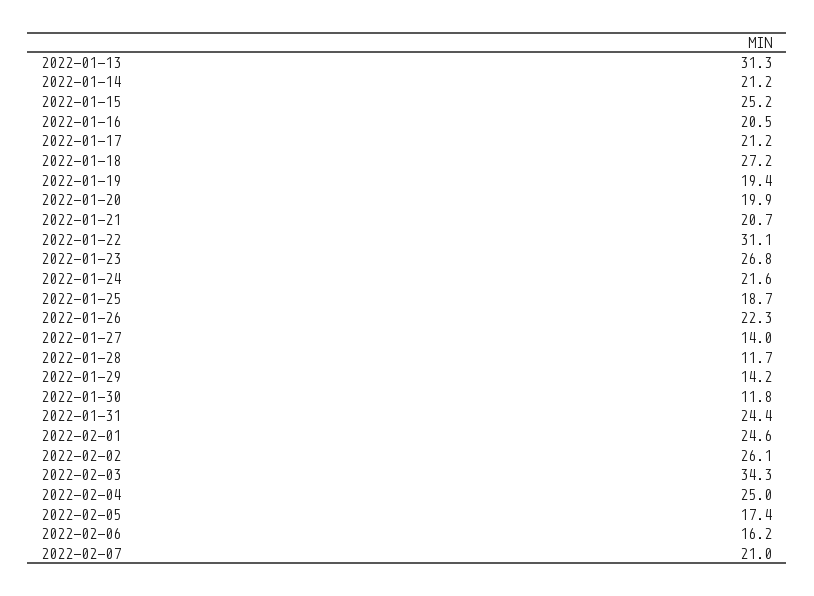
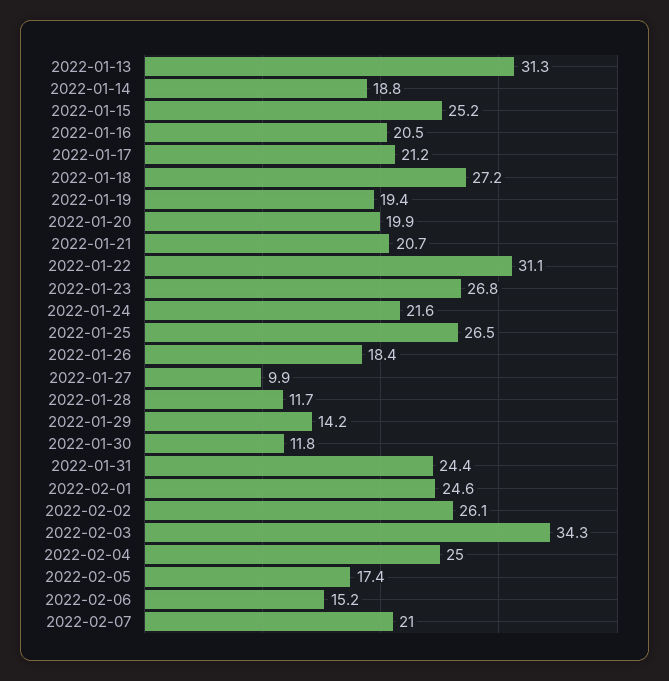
  {
    "2022-01-13": 31.3,
-   "2022-01-14": 21.2,
+   "2022-01-14": 18.8,
    "2022-01-15": 25.2,
    "2022-01-16": 20.5,
    "2022-01-17": 21.2,
    "2022-01-18": 27.2,
    "2022-01-19": 19.4,
    "2022-01-20": 19.9,
    "2022-01-21": 20.7,
    "2022-01-22": 31.1,
    "2022-01-23": 26.8,
    "2022-01-24": 21.6,
-   "2022-01-25": 18.7,
+   "2022-01-25": 26.5,
-   "2022-01-26": 22.3,
+   "2022-01-26": 18.4,
-   "2022-01-27": 14,
+   "2022-01-27": 9.9,
    "2022-01-28": 11.7,
    "2022-01-29": 14.2,
    "2022-01-30": 11.8,
    "2022-01-31": 24.4,
    "2022-02-01": 24.6,
    "2022-02-02": 26.1,
    "2022-02-03": 34.3,
    "2022-02-04": 25,
    "2022-02-05": 17.4,
-   "2022-02-06": 16.2,
+   "2022-02-06": 15.2,
    "2022-02-07": 21
  }

